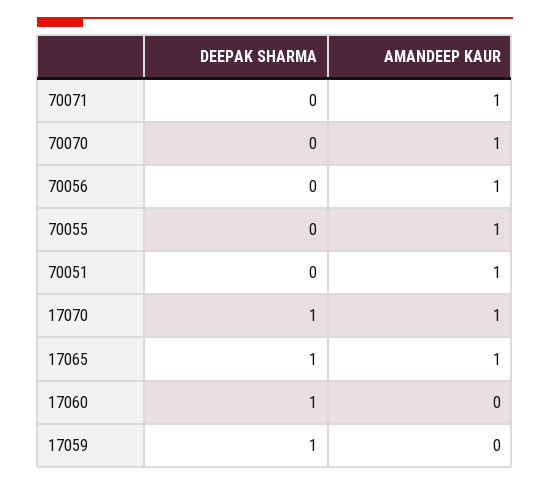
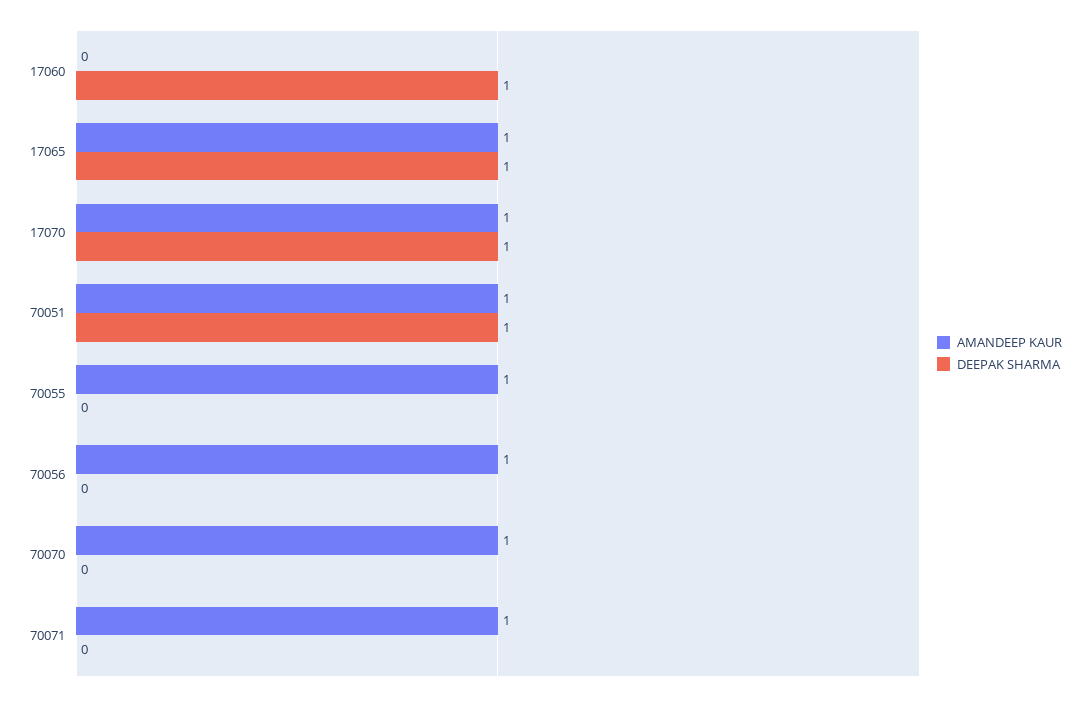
  {
    "DEEPAK SHARMA": {
      "70071": 0,
      "70070": 0,
      "70056": 0,
      "70055": 0,
-     "70051": 0,
+     "70051": 1,
      "17070": 1,
      "17065": 1,
-     "17060": 1,
+     "17060": 1
-     "17059": 1
    },
    "AMANDEEP KAUR": {
      "70071": 1,
      "70070": 1,
      "70056": 1,
      "70055": 1,
      "70051": 1,
      "17070": 1,
      "17065": 1,
-     "17060": 0,
+     "17060": 0
-     "17059": 0
    }
  }

